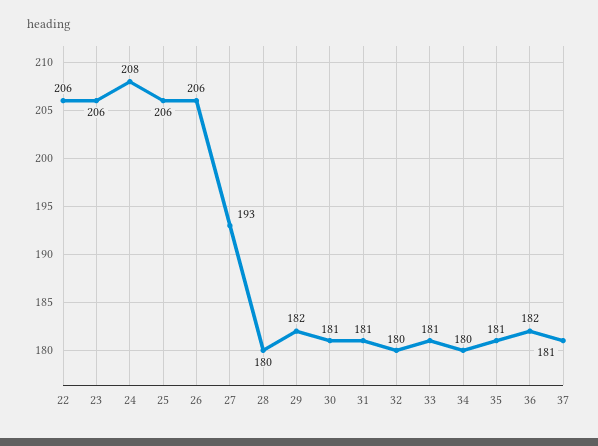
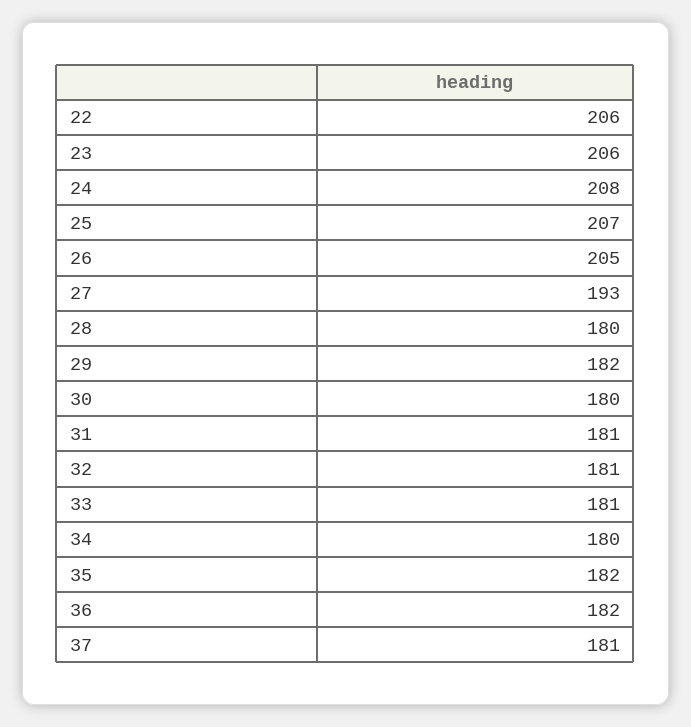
  {
    "22": 206,
    "23": 206,
    "24": 208,
-   "25": 206,
+   "25": 207,
-   "26": 206,
+   "26": 205,
    "27": 193,
    "28": 180,
    "29": 182,
-   "30": 181,
+   "30": 180,
    "31": 181,
-   "32": 180,
+   "32": 181,
    "33": 181,
    "34": 180,
-   "35": 181,
+   "35": 182,
    "36": 182,
    "37": 181
  }

